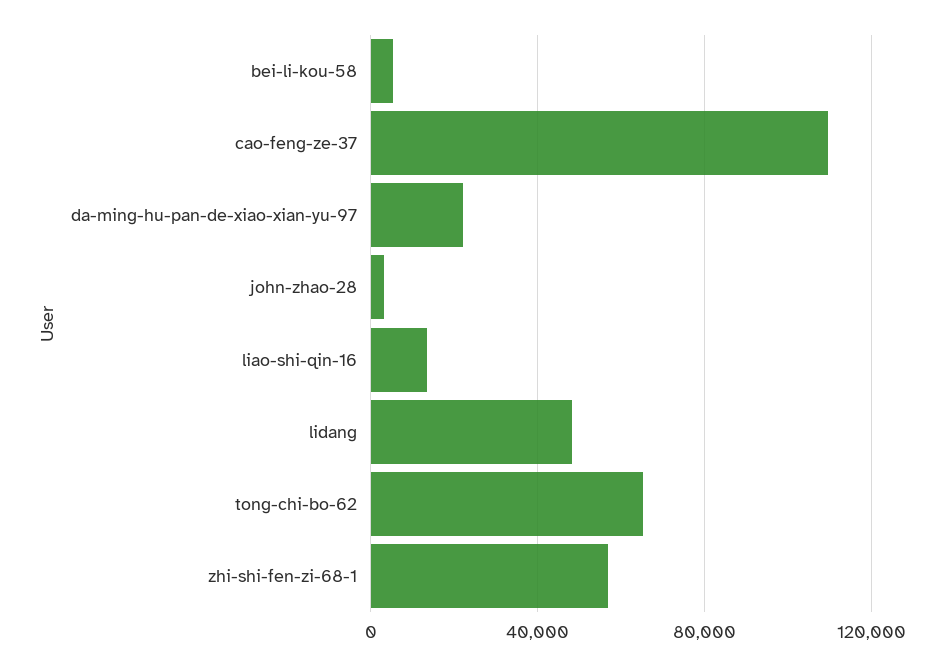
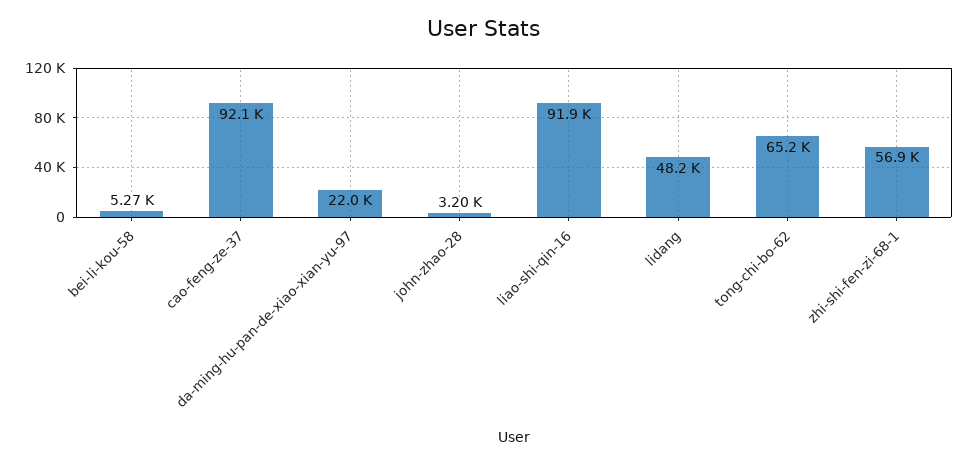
  {
    "bei-li-kou-58": 5270,
-   "cao-feng-ze-37": 110000,
+   "cao-feng-ze-37": 92100,
    "da-ming-hu-pan-de-xiao-xian-yu-97": 22000,
    "john-zhao-28": 3200,
-   "liao-shi-qin-16": 15000,
+   "liao-shi-qin-16": 91900,
    "lidang": 48200,
    "tong-chi-bo-62": 65200,
    "zhi-shi-fen-zi-68-1": 56900
  }

